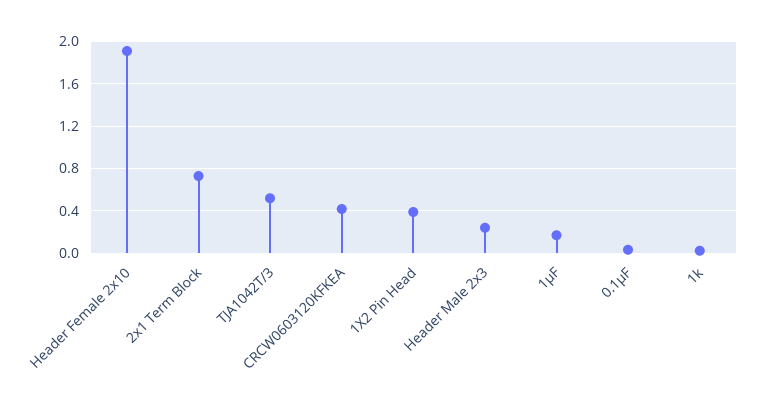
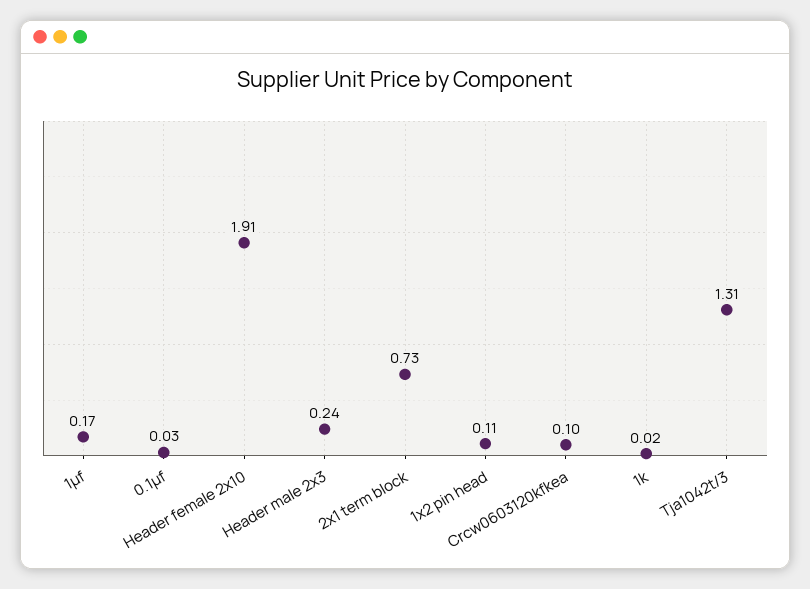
  {
    "Header Female 2x10": 1.91,
    "2x1 Term Block": 0.73,
-   "TJA1042T/3": 0.5,
+   "TJA1042T/3": 1.31,
-   "CRCW0603120KFKEA": 0.4,
+   "CRCW0603120KFKEA": 0.1,
-   "1X2 Pin Head": 0.4,
+   "1X2 Pin Head": 0.11,
    "Header Male 2x3": 0.24,
    "1μF": 0.17,
    "0.1μF": 0.03,
    "1k": 0.02
  }

